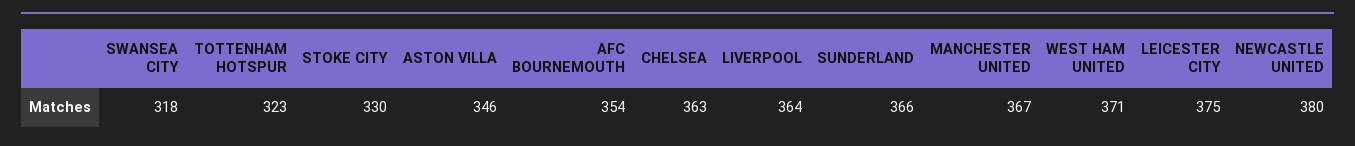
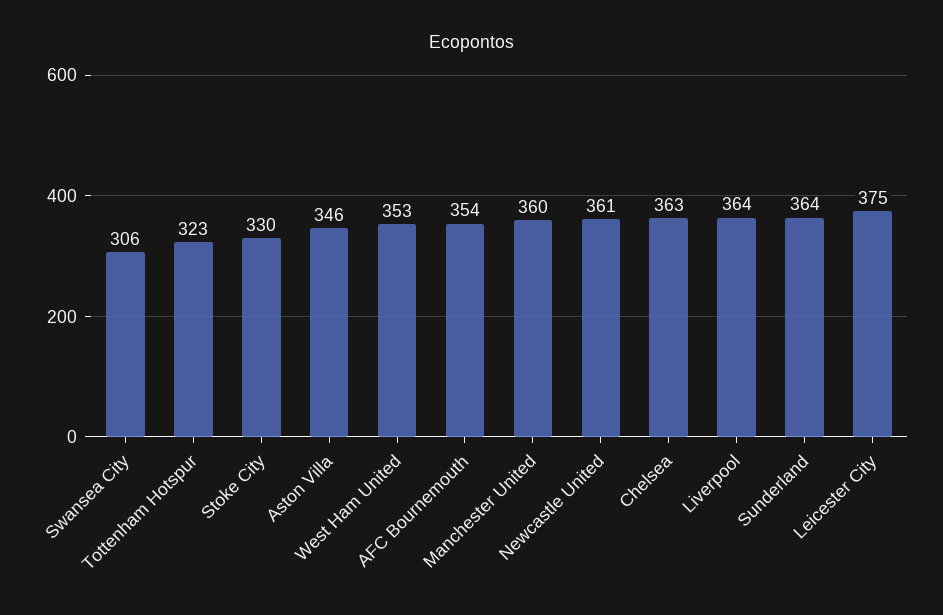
  {
-   "SWANSEA CITY": 318,
+   "SWANSEA CITY": 306,
    "TOTTENHAM HOTSPUR": 323,
    "STOKE CITY": 330,
    "ASTON VILLA": 346,
    "AFC BOURNEMOUTH": 354,
    "CHELSEA": 363,
    "LIVERPOOL": 364,
-   "SUNDERLAND": 366,
+   "SUNDERLAND": 364,
-   "MANCHESTER UNITED": 367,
+   "MANCHESTER UNITED": 360,
-   "WEST HAM UNITED": 371,
+   "WEST HAM UNITED": 353,
    "LEICESTER CITY": 375,
-   "NEWCASTLE UNITED": 380
+   "NEWCASTLE UNITED": 361
  }

